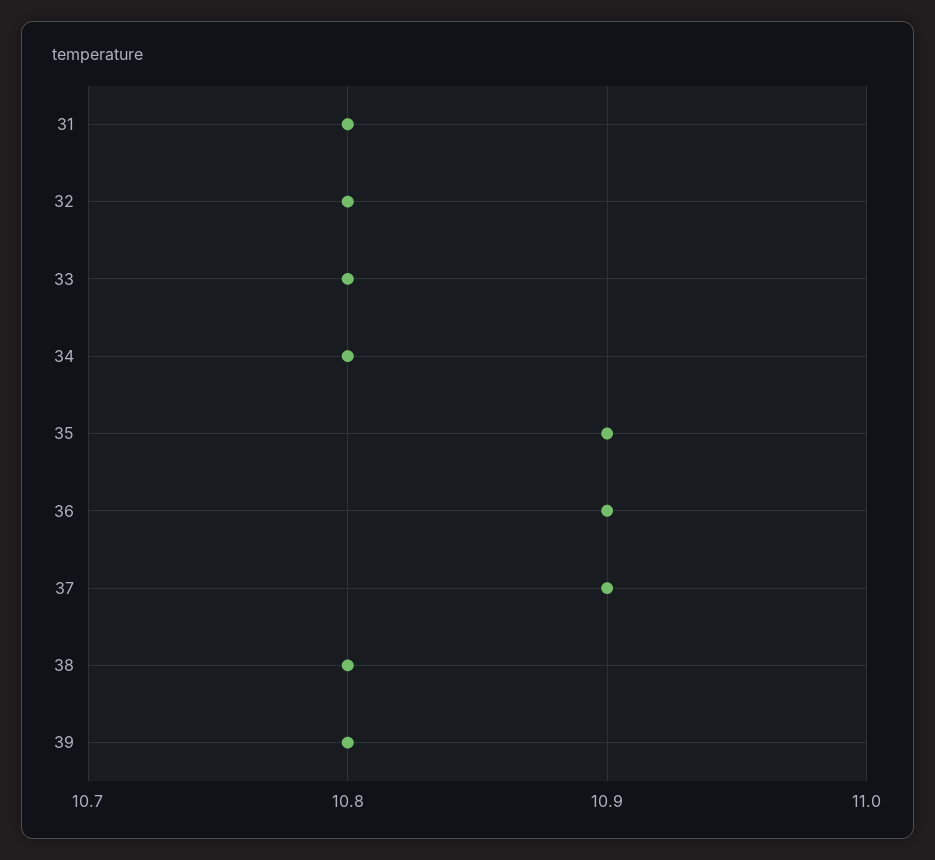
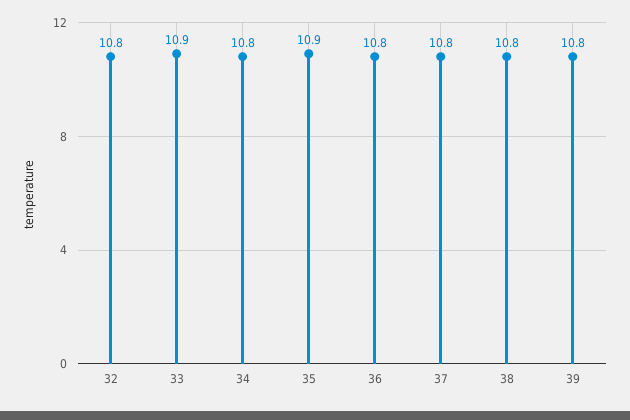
  {
-   "31": 10.8,
    "32": 10.8,
-   "33": 10.8,
+   "33": 10.9,
    "34": 10.8,
    "35": 10.9,
-   "36": 10.9,
+   "36": 10.8,
-   "37": 10.9,
+   "37": 10.8,
    "38": 10.8,
    "39": 10.8
  }

